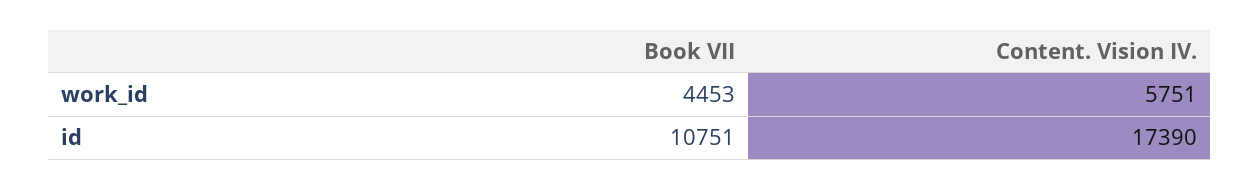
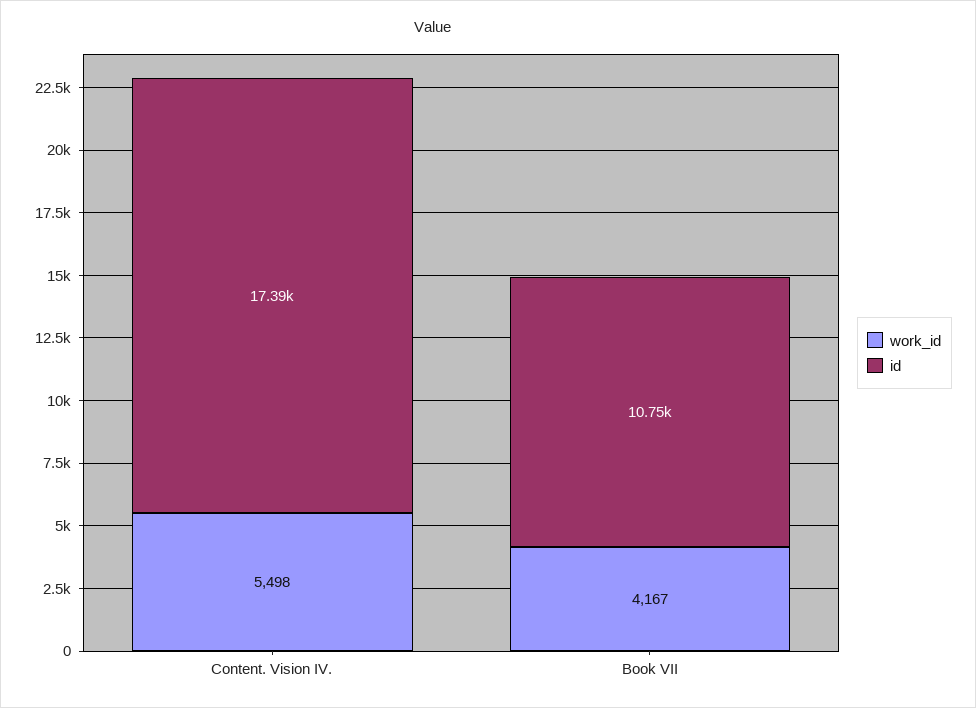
  {
    "work_id": {
-     "Book VII": 4453,
+     "Book VII": 4167,
-     "Content. Vision IV.": 5751
+     "Content. Vision IV.": 5498
    },
    "id": {
      "Book VII": 10751,
      "Content. Vision IV.": 17390
    }
  }

